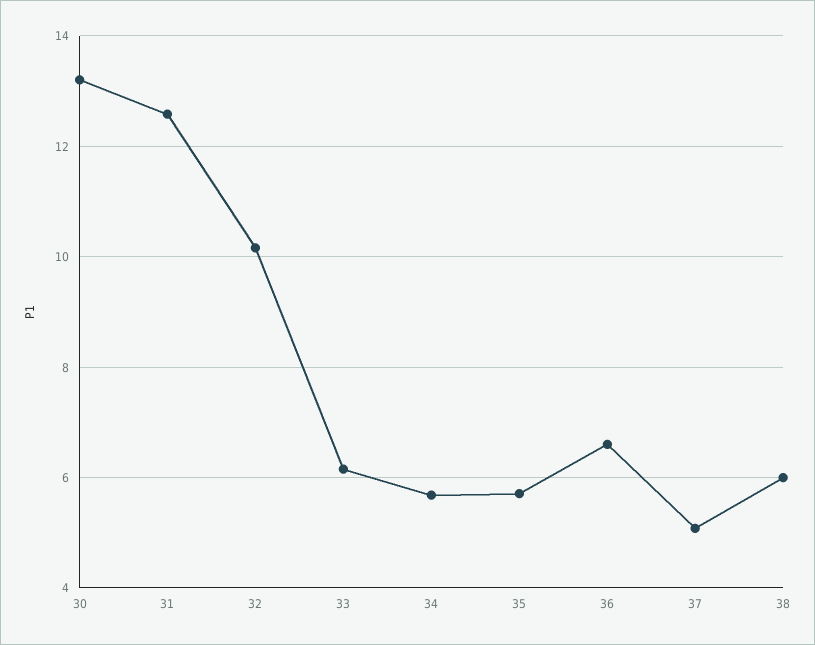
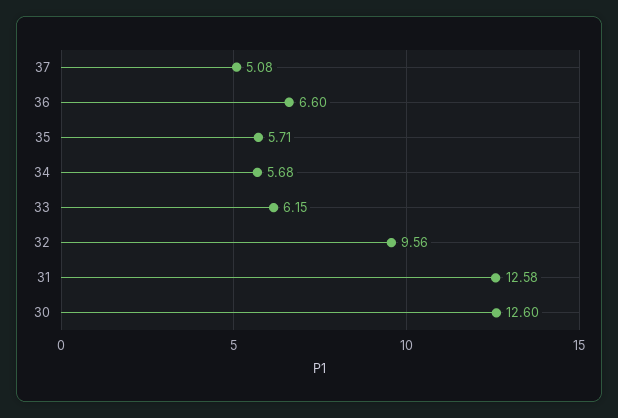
  {
-   "30": 13.2,
+   "30": 12.6,
    "31": 12.58,
-   "32": 10.2,
+   "32": 9.56,
    "33": 6.15,
    "34": 5.68,
    "35": 5.71,
    "36": 6.6,
-   "37": 5.08,
+   "37": 5.08
-   "38": 6
  }

